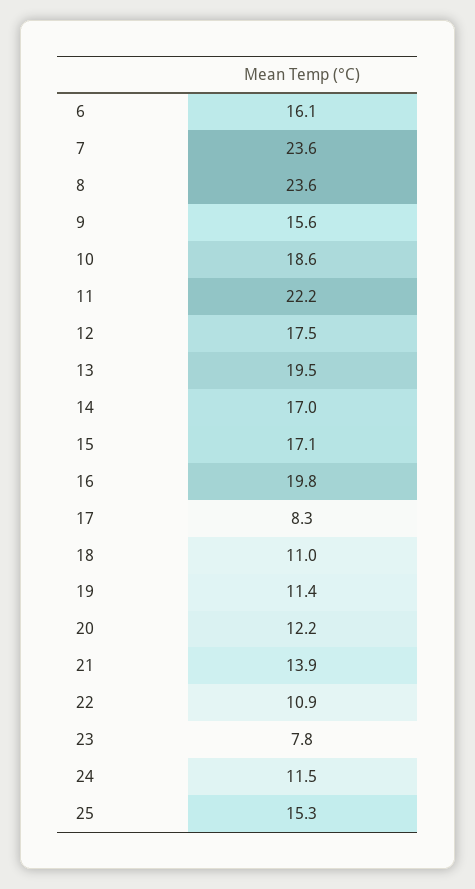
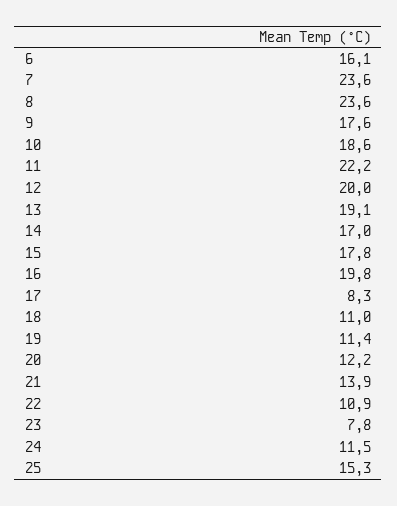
  {
    "6": 16.1,
    "7": 23.6,
    "8": 23.6,
-   "9": 15.6,
+   "9": 17.6,
    "10": 18.6,
    "11": 22.2,
-   "12": 17.5,
+   "12": 20,
-   "13": 19.5,
+   "13": 19.1,
    "14": 17,
-   "15": 17.1,
+   "15": 17.8,
    "16": 19.8,
    "17": 8.3,
    "18": 11,
    "19": 11.4,
    "20": 12.2,
    "21": 13.9,
    "22": 10.9,
    "23": 7.8,
    "24": 11.5,
    "25": 15.3
  }

